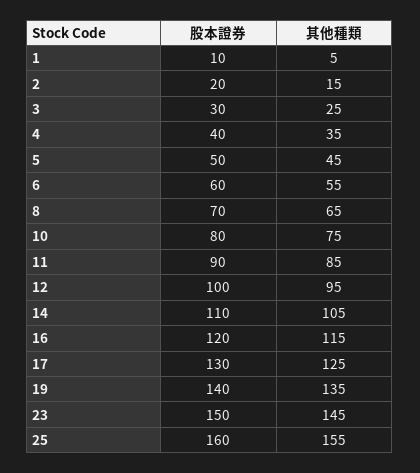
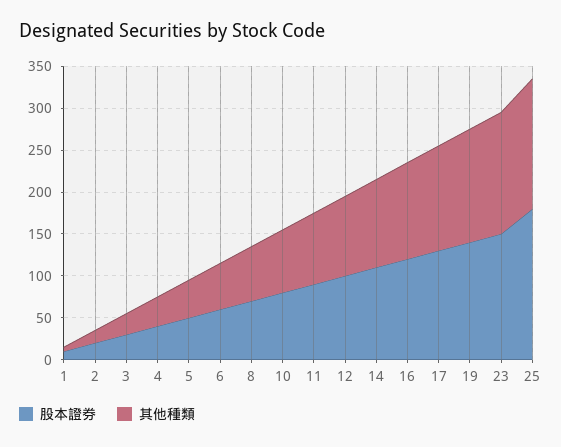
  {
    "股本證券": {
      "1": 10,
      "2": 20,
      "3": 30,
      "4": 40,
      "5": 50,
      "6": 60,
      "8": 70,
      "10": 80,
      "11": 90,
      "12": 100,
      "14": 110,
      "16": 120,
      "17": 130,
      "19": 140,
      "23": 150,
-     "25": 160
+     "25": 180
    },
    "其他種類": {
      "1": 5,
      "2": 15,
      "3": 25,
      "4": 35,
      "5": 45,
      "6": 55,
      "8": 65,
      "10": 75,
      "11": 85,
      "12": 95,
      "14": 105,
      "16": 115,
      "17": 125,
      "19": 135,
      "23": 145,
      "25": 155
    }
  }

